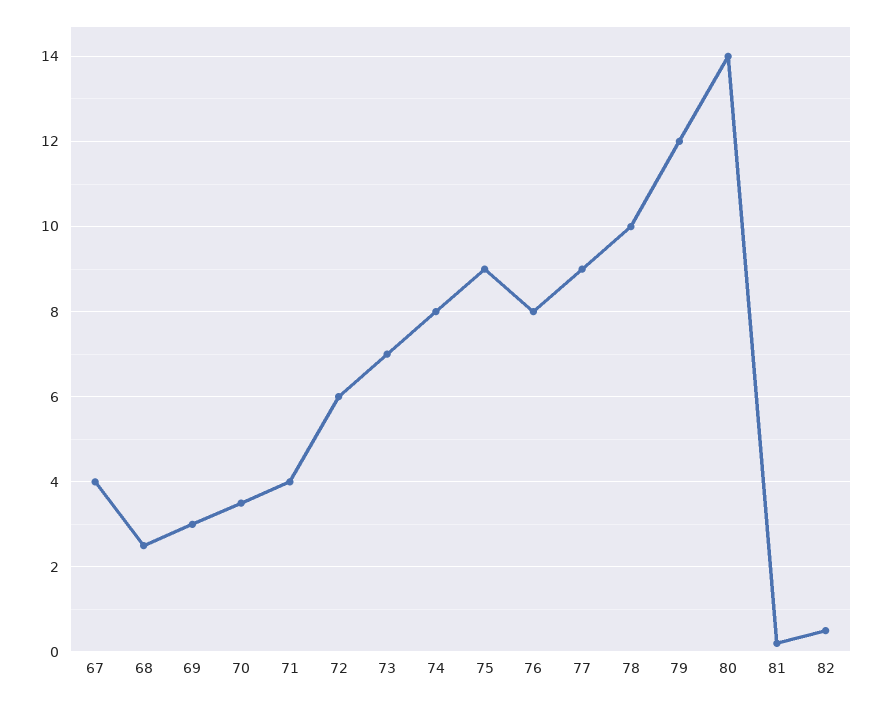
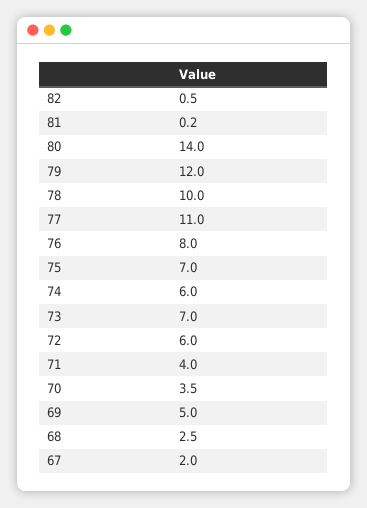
  {
-   "67": 4,
+   "67": 2,
    "68": 2.5,
-   "69": 3,
+   "69": 5,
    "70": 3.5,
    "71": 4,
    "72": 6,
    "73": 7,
-   "74": 8,
+   "74": 6,
-   "75": 9,
+   "75": 7,
    "76": 8,
-   "77": 9,
+   "77": 11,
    "78": 10,
    "79": 12,
    "80": 14,
    "81": 0.2,
    "82": 0.5
  }

